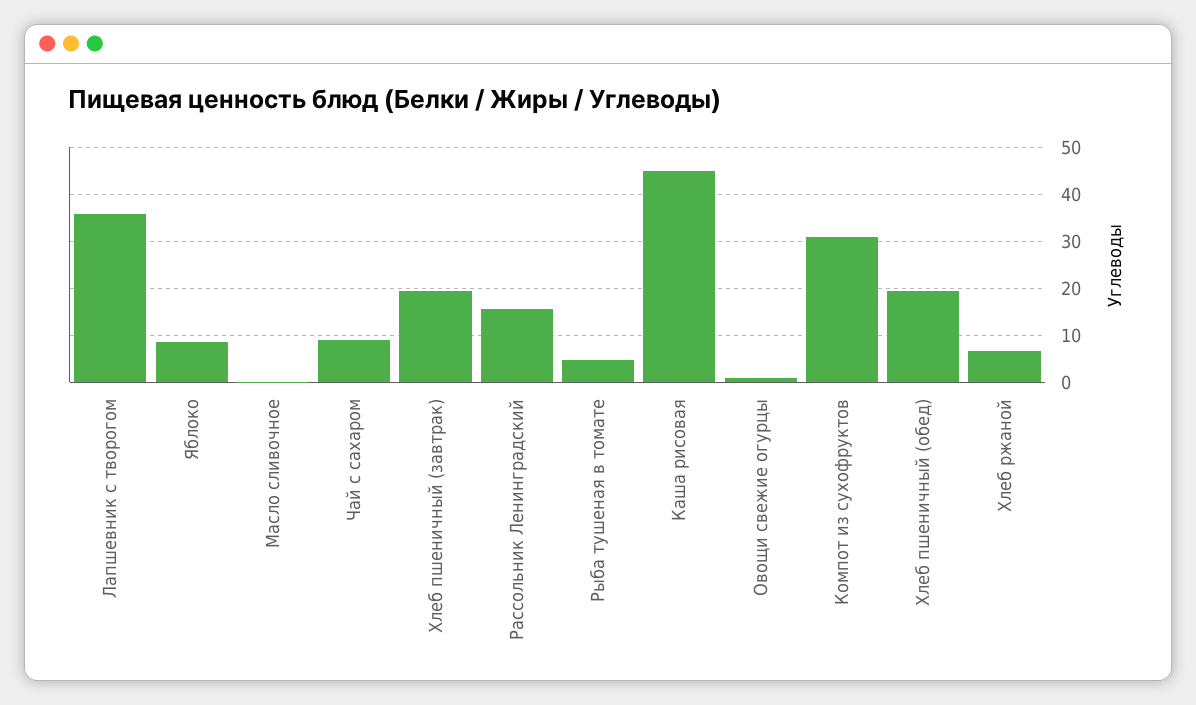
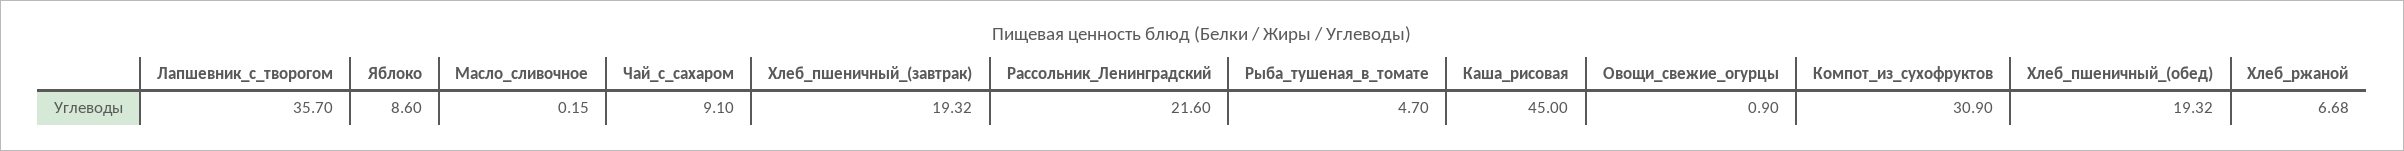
  {
    "Лапшевник с творогом": 35.7,
    "Яблоко": 8.6,
    "Масло сливочное": 0.15,
    "Чай с сахаром": 9.1,
    "Хлеб пшеничный (завтрак)": 19.32,
-   "Рассольник Ленинградский": 16,
+   "Рассольник Ленинградский": 21.6,
    "Рыба тушеная в томате": 4.7,
    "Каша рисовая": 45,
    "Овощи свежие огурцы": 0.9,
    "Компот из сухофруктов": 30.9,
    "Хлеб пшеничный (обед)": 19.32,
    "Хлеб ржаной": 6.68
  }

